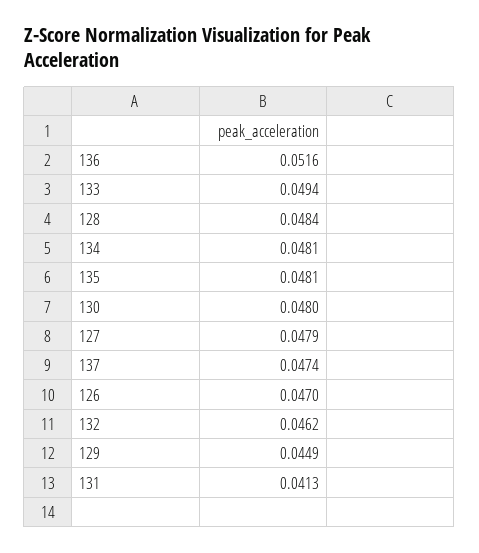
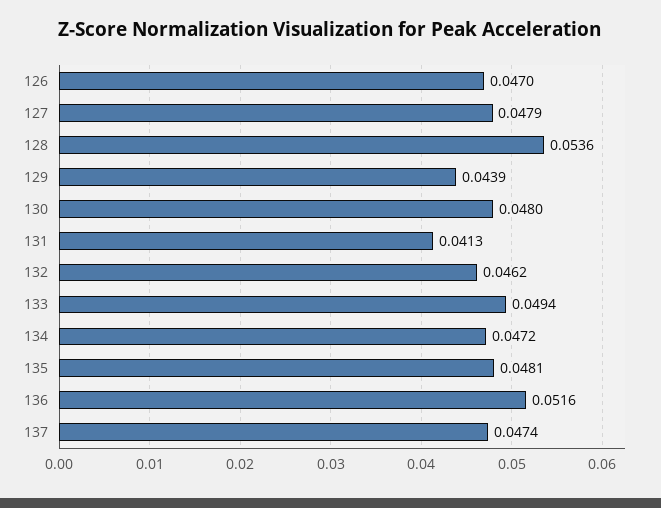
  {
    "136": 0.0516,
    "133": 0.0494,
-   "128": 0.0484,
+   "128": 0.0536,
-   "134": 0.0481,
+   "134": 0.0472,
    "135": 0.0481,
    "130": 0.048,
    "127": 0.0479,
    "137": 0.0474,
    "126": 0.047,
    "132": 0.0462,
-   "129": 0.0449,
+   "129": 0.0439,
    "131": 0.0413
  }

